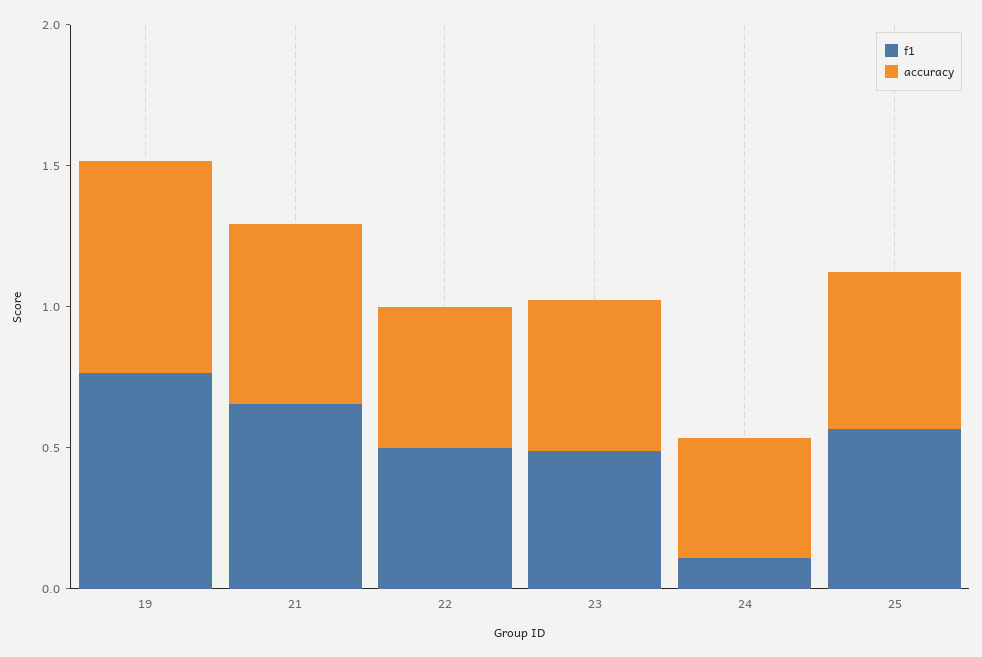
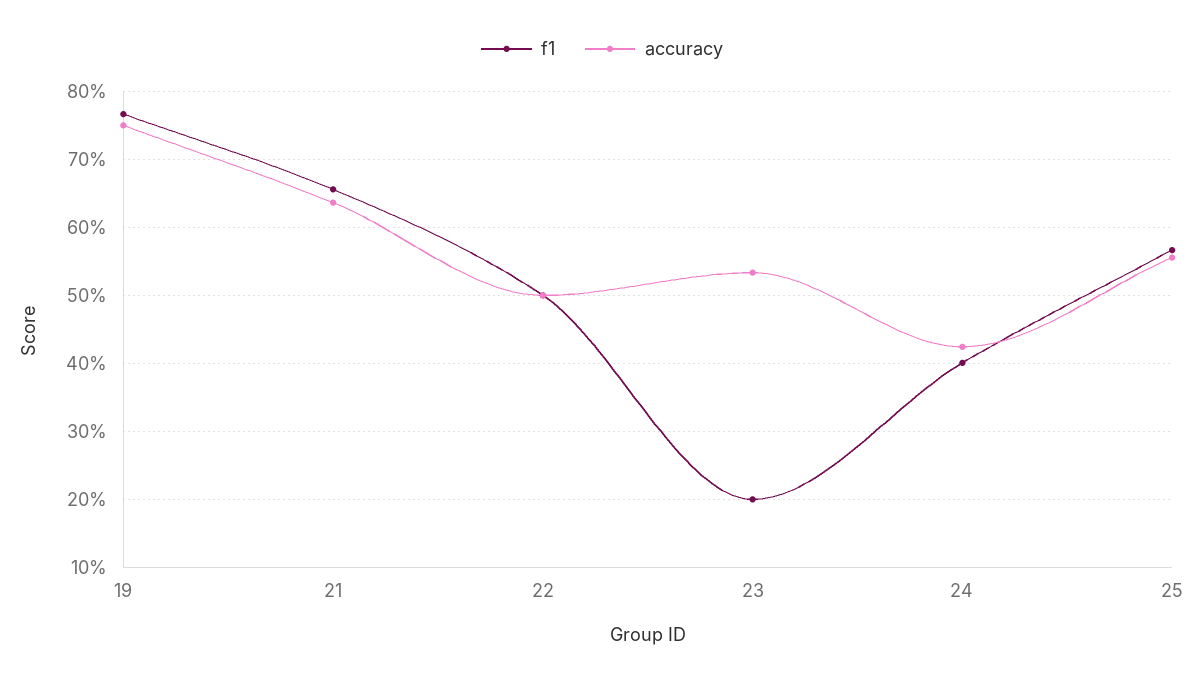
  {
    "f1": {
      "19": 0.77,
      "21": 0.66,
      "22": 0.5,
-     "23": 0.5,
+     "23": 0.2,
-     "24": 0.1,
+     "24": 0.4,
      "25": 0.57
    },
    "accuracy": {
      "19": 0.75,
      "21": 0.64,
      "22": 0.5,
      "23": 0.53,
      "24": 0.42,
      "25": 0.56
    }
  }

